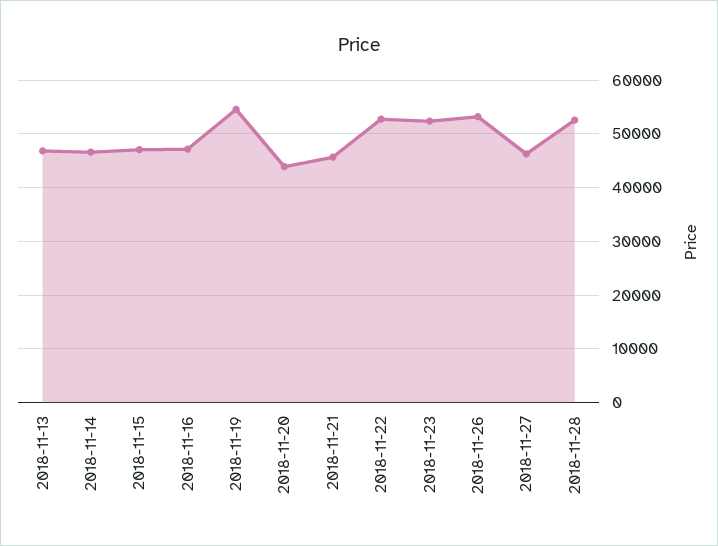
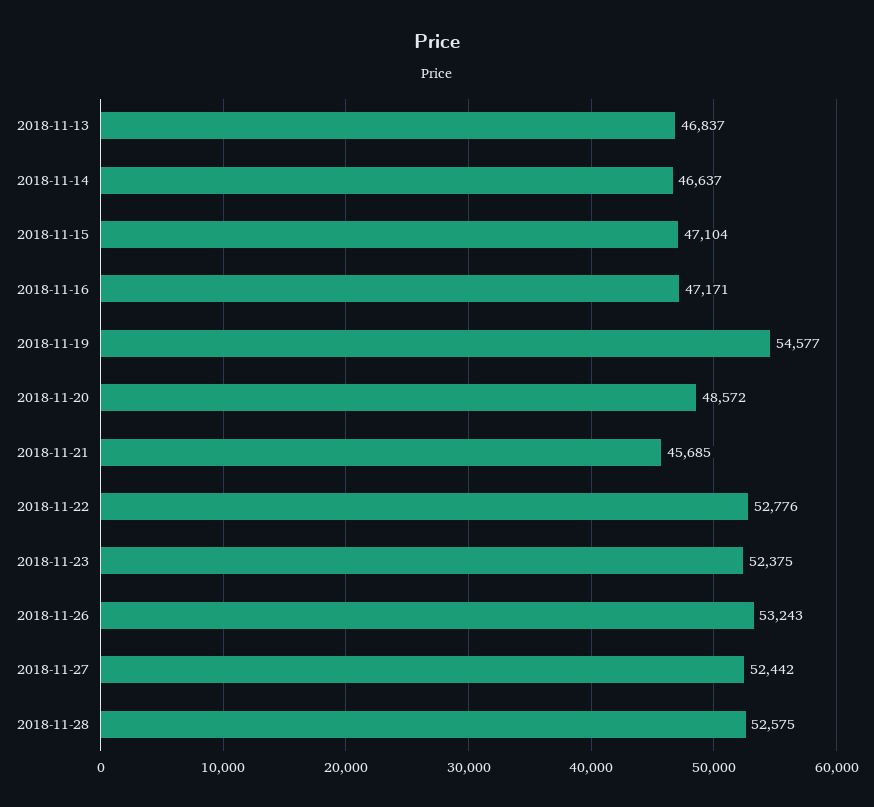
  {
    "2018-11-13": 46837,
    "2018-11-14": 46637,
    "2018-11-15": 47104,
    "2018-11-16": 47171,
    "2018-11-19": 54577,
-   "2018-11-20": 44000,
+   "2018-11-20": 48572,
    "2018-11-21": 45685,
    "2018-11-22": 52776,
    "2018-11-23": 52375,
    "2018-11-26": 53243,
-   "2018-11-27": 46000,
+   "2018-11-27": 52442,
    "2018-11-28": 52575
  }

